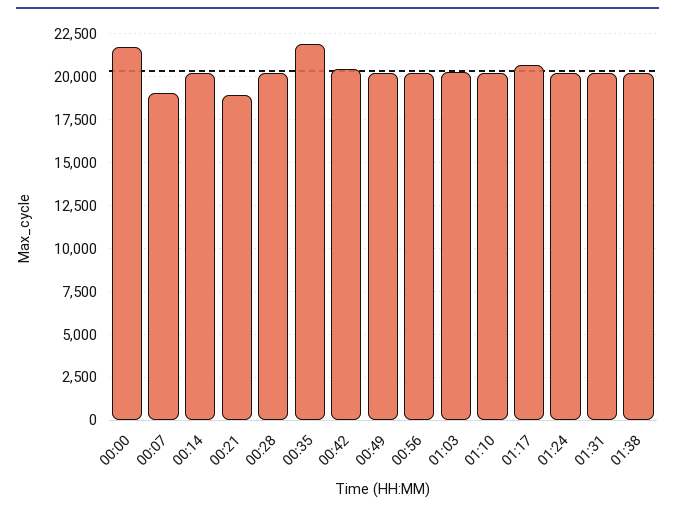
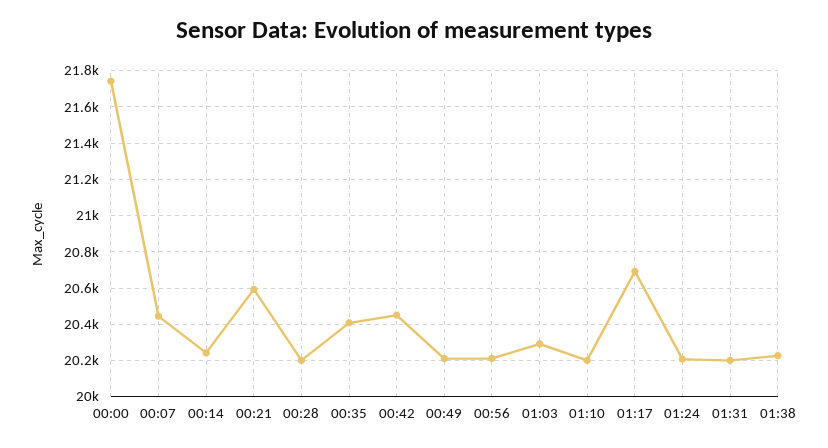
  {
    "00:00": 21750,
-   "00:07": 19000,
+   "00:07": 20450,
    "00:14": 20250,
-   "00:21": 19000,
+   "00:21": 20600,
    "00:28": 20200,
-   "00:35": 22000,
+   "00:35": 20400,
    "00:42": 20450,
    "00:49": 20200,
    "00:56": 20200,
    "01:03": 20300,
    "01:10": 20200,
    "01:17": 20700,
    "01:24": 20200,
    "01:31": 20200,
    "01:38": 20250
  }

